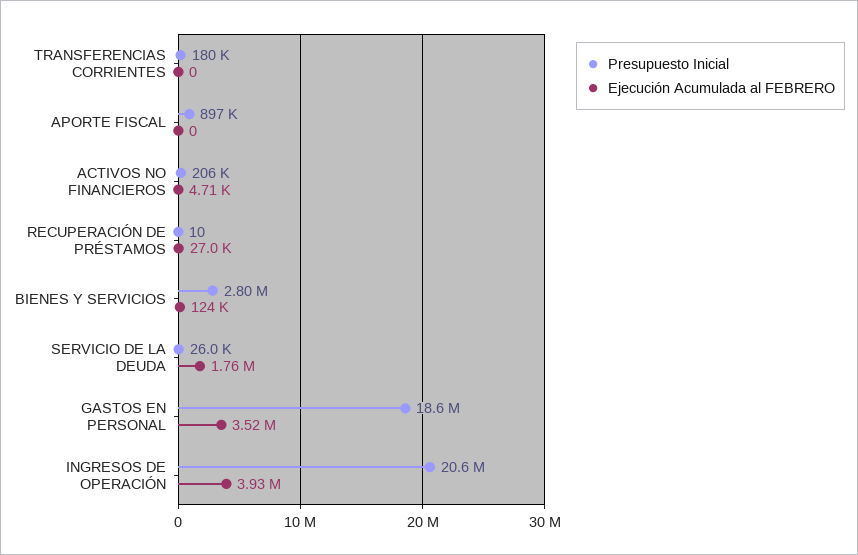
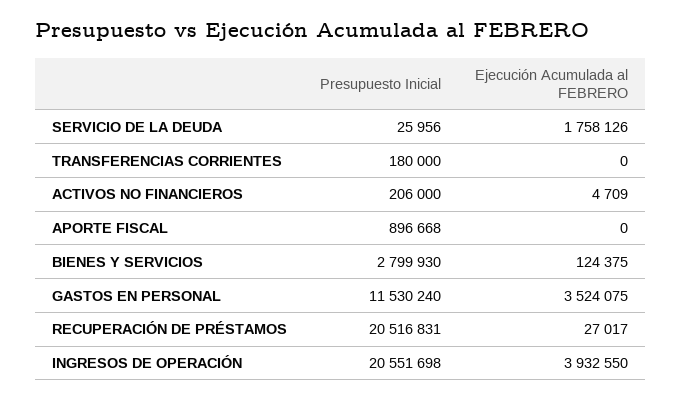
  {
    "Presupuesto Inicial": {
      "TRANSFERENCIAS CORRIENTES": 180000,
      "APORTE FISCAL": 896668,
      "ACTIVOS NO FINANCIEROS": 206000,
-     "RECUPERACIÓN DE PRÉSTAMOS": 10,
+     "RECUPERACIÓN DE PRÉSTAMOS": 20516831,
      "BIENES Y SERVICIOS": 2799930,
      "SERVICIO DE LA DEUDA": 25956,
-     "GASTOS EN PERSONAL": 18600000,
+     "GASTOS EN PERSONAL": 11530240,
      "INGRESOS DE OPERACIÓN": 20551698
    },
    "Ejecución Acumulada al FEBRERO": {
      "TRANSFERENCIAS CORRIENTES": 0,
      "APORTE FISCAL": 0,
      "ACTIVOS NO FINANCIEROS": 4709,
      "RECUPERACIÓN DE PRÉSTAMOS": 27017,
      "BIENES Y SERVICIOS": 124375,
      "SERVICIO DE LA DEUDA": 1758126,
      "GASTOS EN PERSONAL": 3524075,
      "INGRESOS DE OPERACIÓN": 3932550
    }
  }

